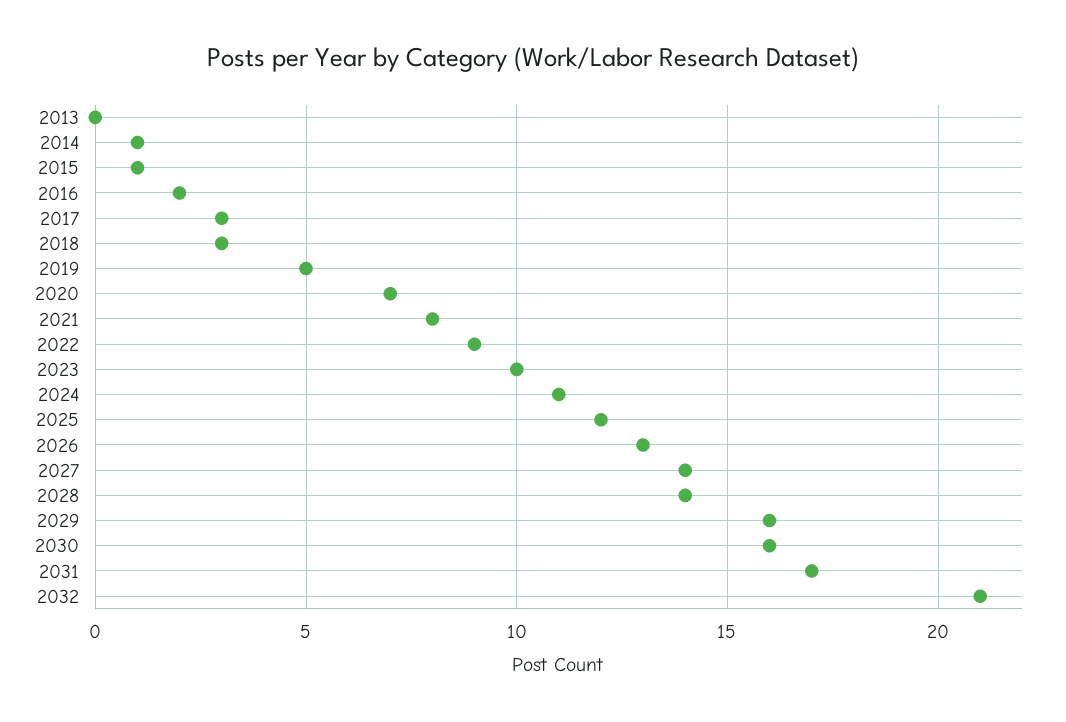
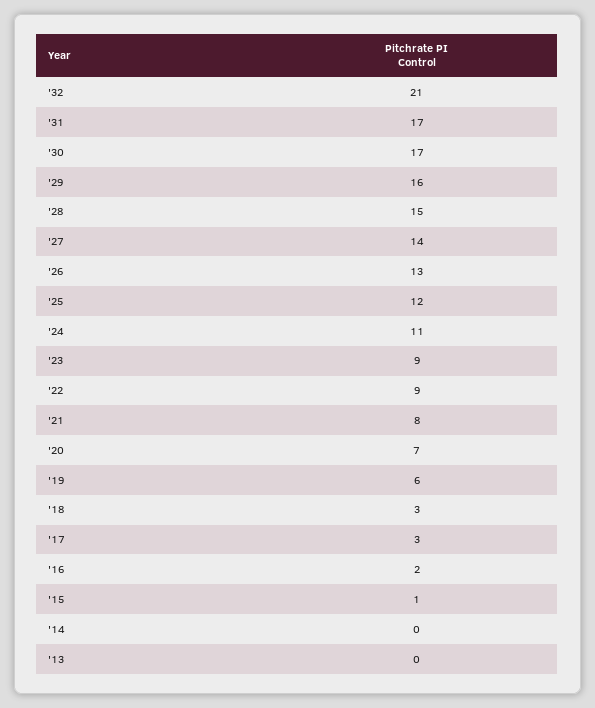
  {
    "2013": 0,
-   "2014": 1,
+   "2014": 0,
    "2015": 1,
    "2016": 2,
    "2017": 3,
    "2018": 3,
-   "2019": 5,
+   "2019": 6,
    "2020": 7,
    "2021": 8,
    "2022": 9,
-   "2023": 10,
+   "2023": 9,
    "2024": 11,
    "2025": 12,
    "2026": 13,
    "2027": 14,
-   "2028": 14,
+   "2028": 15,
    "2029": 16,
-   "2030": 16,
+   "2030": 17,
    "2031": 17,
    "2032": 21
  }

